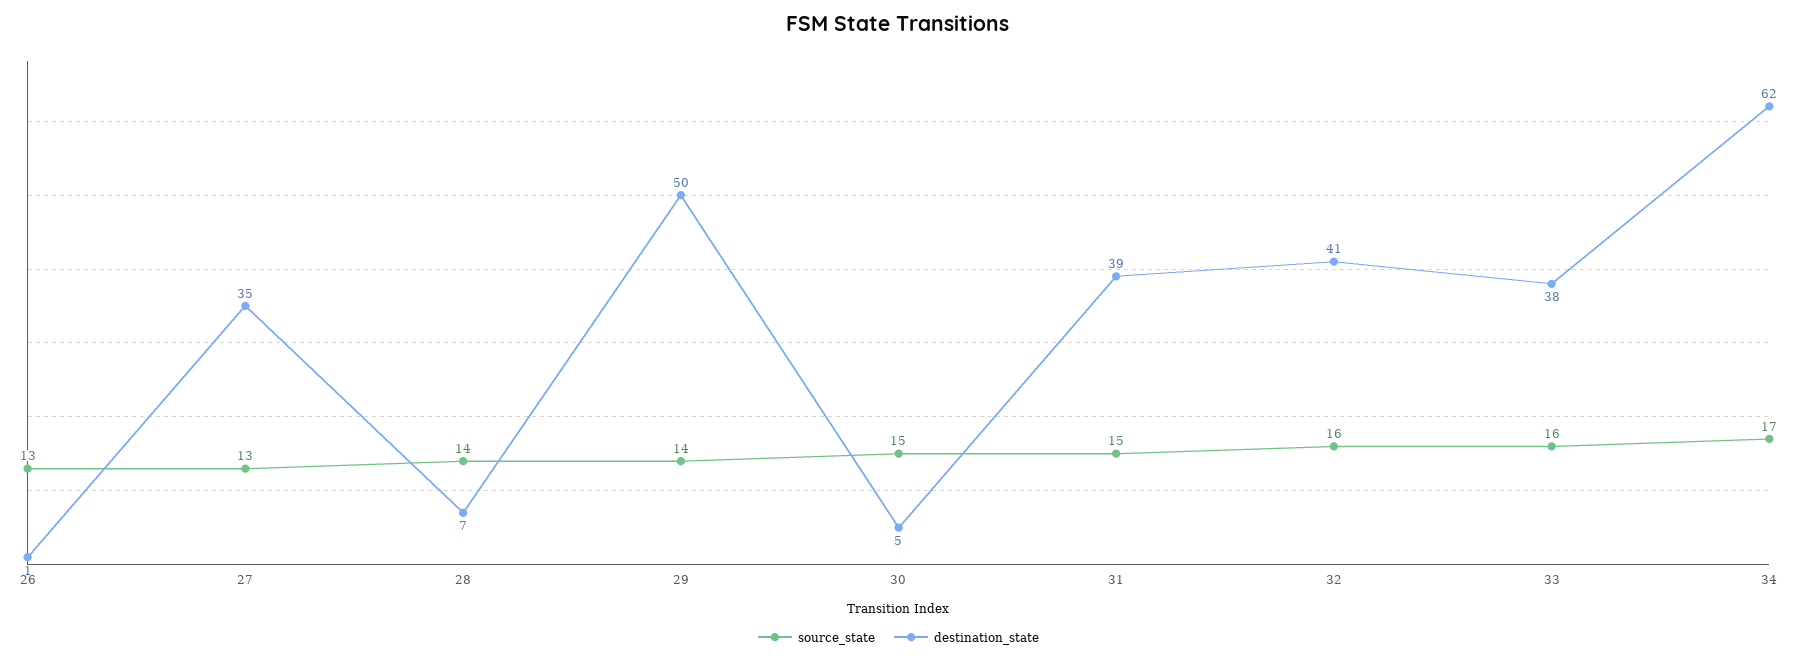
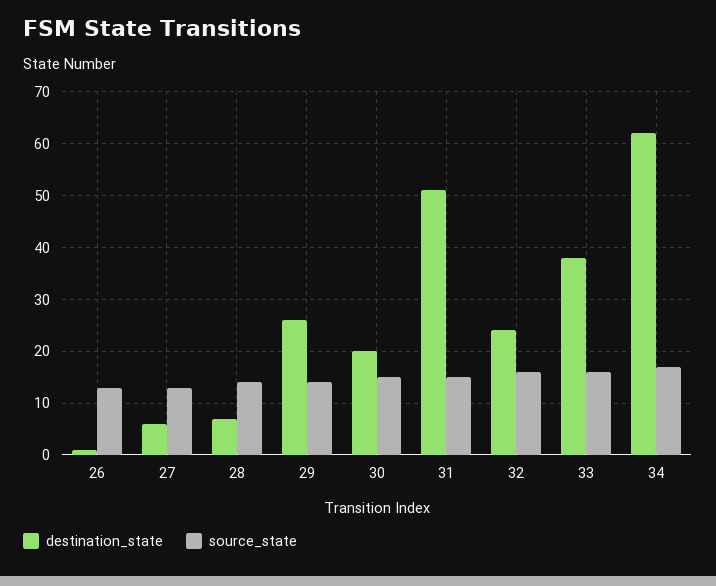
  {
    "source_state": {
      "26": 13,
      "27": 13,
      "28": 14,
      "29": 14,
      "30": 15,
      "31": 15,
      "32": 16,
      "33": 16,
      "34": 17
    },
    "destination_state": {
      "26": 1,
-     "27": 35,
+     "27": 5,
      "28": 7,
-     "29": 50,
+     "29": 25,
-     "30": 5,
+     "30": 20,
-     "31": 39,
+     "31": 50,
-     "32": 41,
+     "32": 25,
      "33": 38,
      "34": 62
    }
  }

